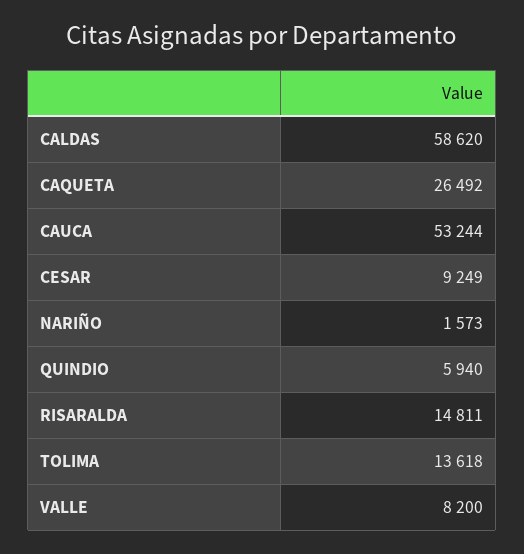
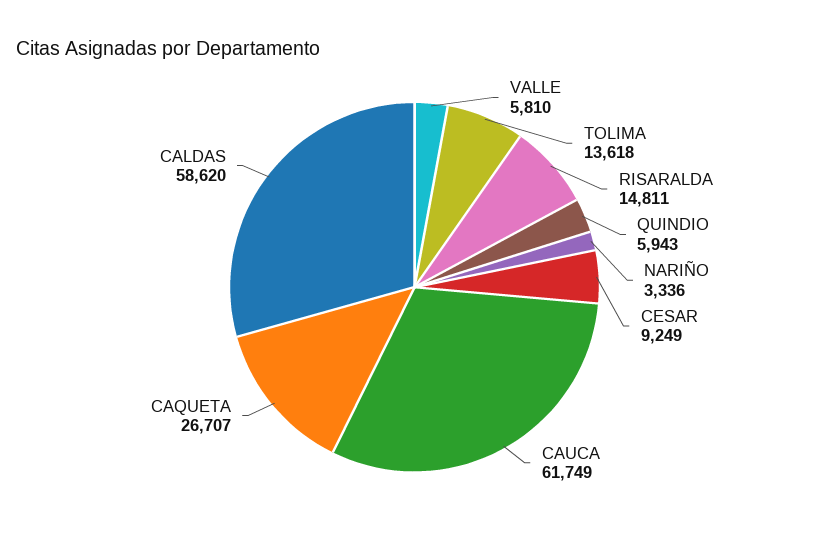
  {
    "CALDAS": 58620,
-   "CAQUETA": 26492,
+   "CAQUETA": 26707,
-   "CAUCA": 53244,
+   "CAUCA": 61749,
    "CESAR": 9249,
-   "NARIÑO": 1573,
+   "NARIÑO": 3336,
-   "QUINDIO": 5940,
+   "QUINDIO": 5943,
    "RISARALDA": 14811,
    "TOLIMA": 13618,
-   "VALLE": 8200
+   "VALLE": 5810
  }

